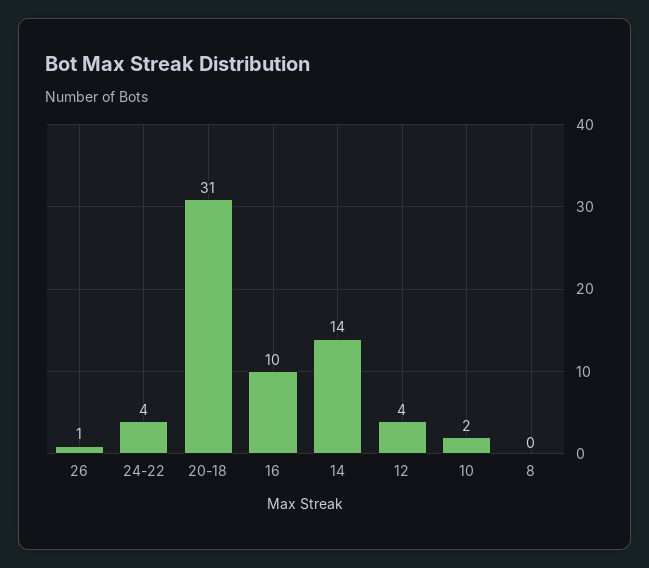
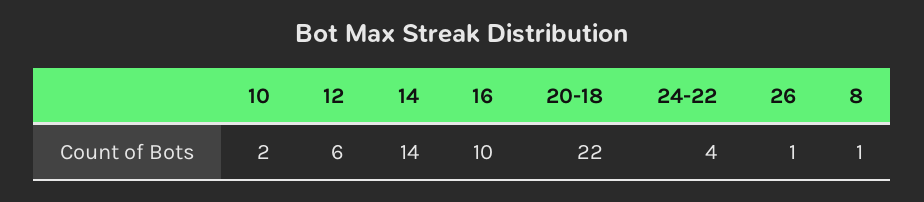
  {
    "26": 1,
    "24-22": 4,
-   "20-18": 31,
+   "20-18": 22,
    "16": 10,
    "14": 14,
-   "12": 4,
+   "12": 6,
    "10": 2,
-   "8": 0
+   "8": 1
  }

